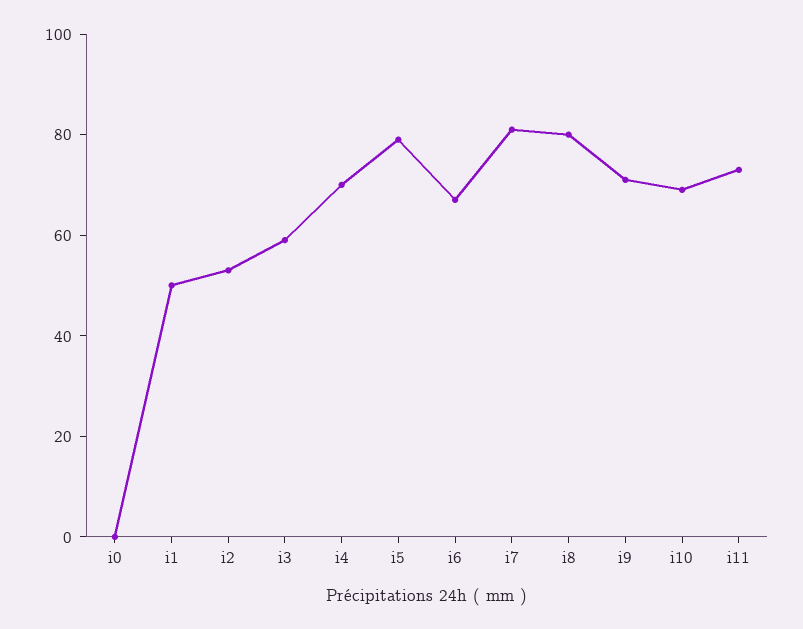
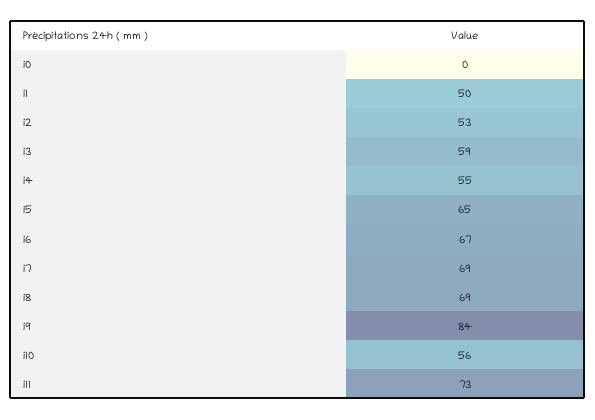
  {
    "i0": 0,
    "i1": 50,
    "i2": 53,
    "i3": 59,
-   "i4": 70,
+   "i4": 55,
-   "i5": 80,
+   "i5": 65,
    "i6": 67,
-   "i7": 80,
+   "i7": 69,
-   "i8": 80,
+   "i8": 69,
-   "i9": 70,
+   "i9": 84,
-   "i10": 70,
+   "i10": 56,
    "i11": 73
  }

